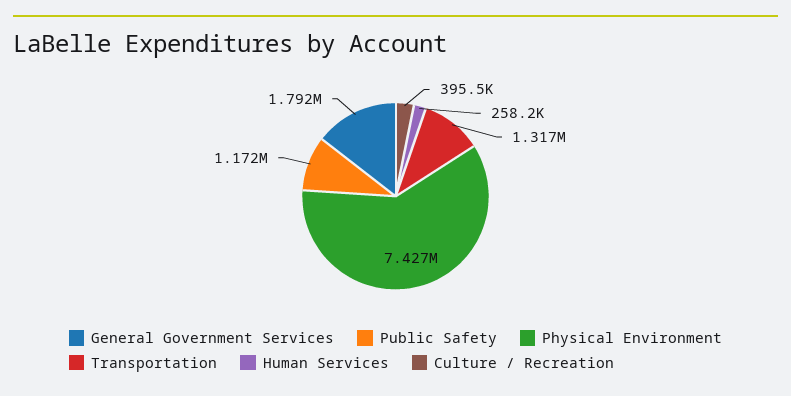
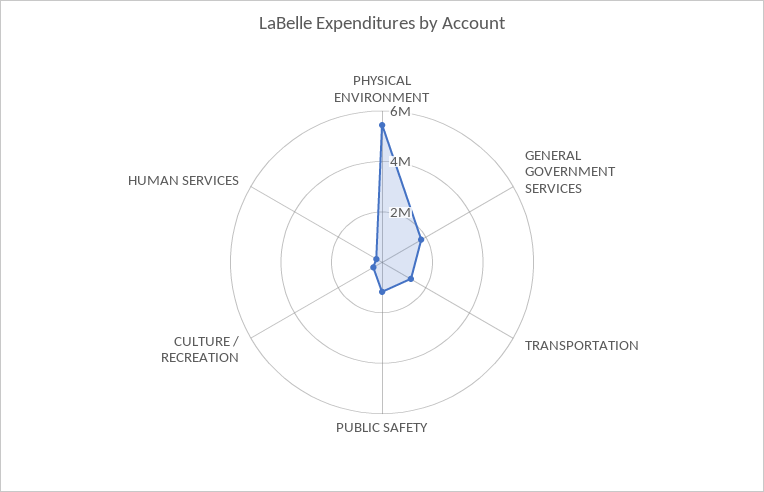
  {
    "General Government Services": 1792000,
    "Public Safety": 1172000,
-   "Physical Environment": 7427000,
+   "Physical Environment": 5500000,
    "Transportation": 1317000,
    "Human Services": 258200,
    "Culture / Recreation": 395500
  }

